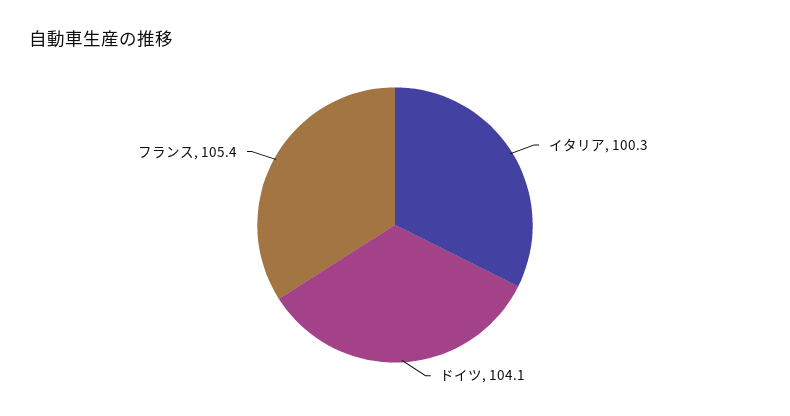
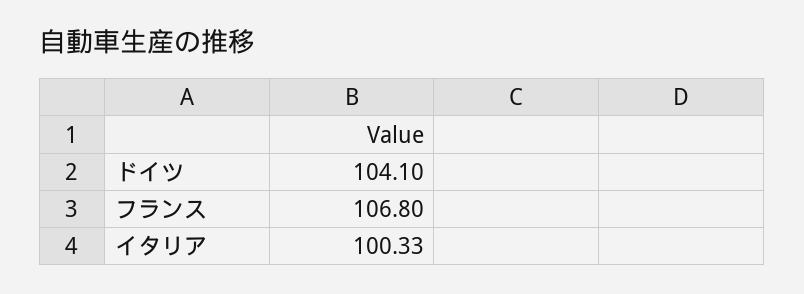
  {
    "イタリア": 100.33,
    "ドイツ": 104.1,
-   "フランス": 105.4
+   "フランス": 106.8
  }

